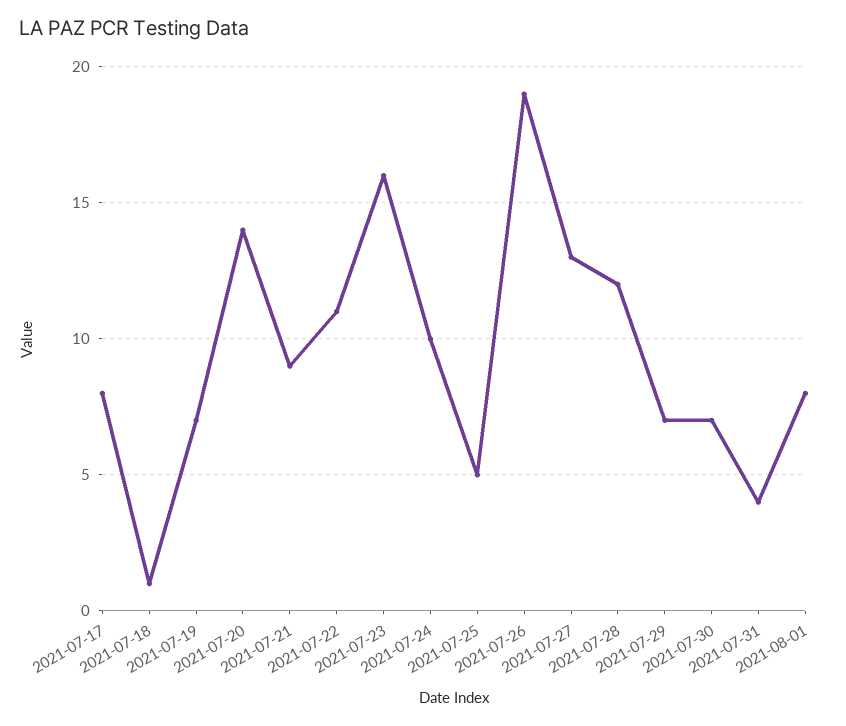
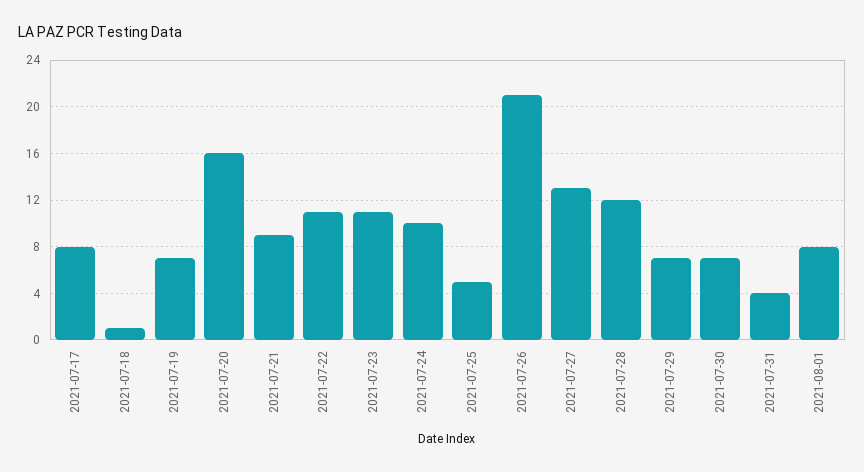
  {
    "2021-07-17": 8,
    "2021-07-18": 1,
    "2021-07-19": 7,
-   "2021-07-20": 14,
+   "2021-07-20": 16,
    "2021-07-21": 9,
    "2021-07-22": 11,
-   "2021-07-23": 16,
+   "2021-07-23": 11,
    "2021-07-24": 10,
    "2021-07-25": 5,
-   "2021-07-26": 19,
+   "2021-07-26": 21,
    "2021-07-27": 13,
    "2021-07-28": 12,
    "2021-07-29": 7,
    "2021-07-30": 7,
    "2021-07-31": 4,
    "2021-08-01": 8
  }

